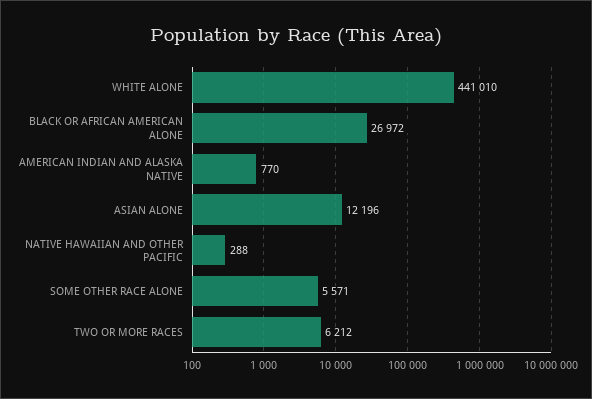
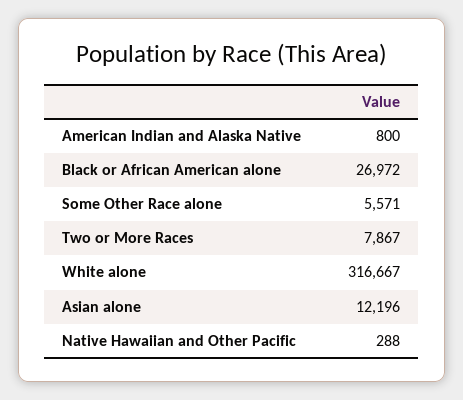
  {
-   "WHITE ALONE": 441010,
+   "WHITE ALONE": 316667,
    "BLACK OR AFRICAN AMERICAN ALONE": 26972,
-   "AMERICAN INDIAN AND ALASKA NATIVE": 770,
+   "AMERICAN INDIAN AND ALASKA NATIVE": 800,
    "ASIAN ALONE": 12196,
    "NATIVE HAWAIIAN AND OTHER PACIFIC": 288,
    "SOME OTHER RACE ALONE": 5571,
-   "TWO OR MORE RACES": 6212
+   "TWO OR MORE RACES": 7867
  }

